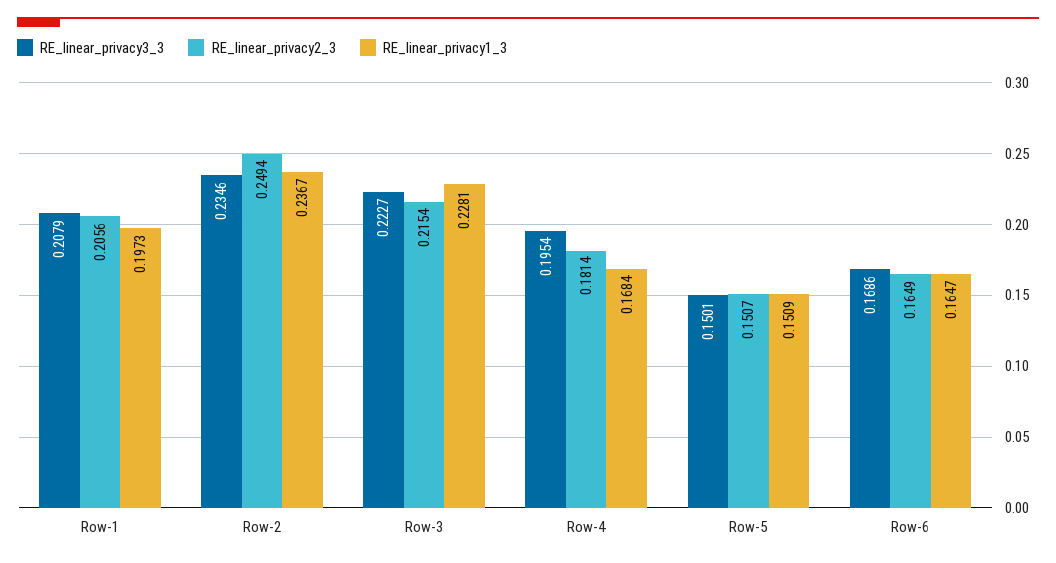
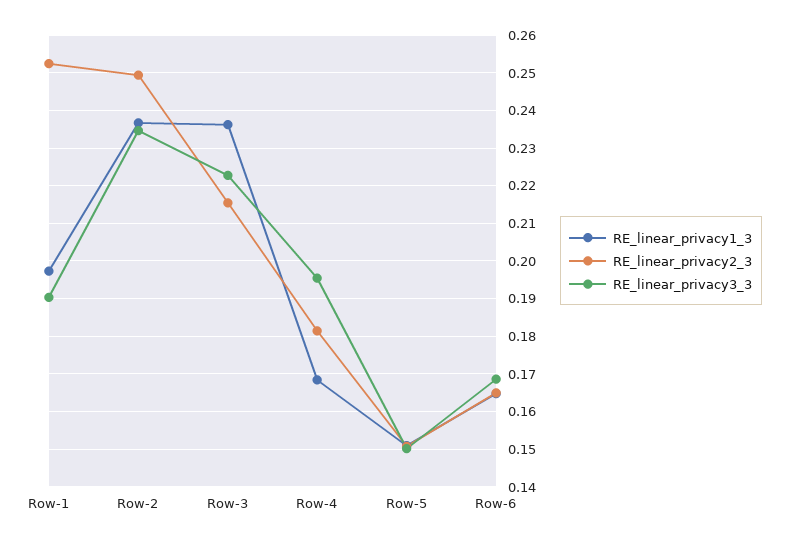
  {
    "RE_linear_privacy3_3": {
-     "Row-1": 0.2079,
+     "Row-1": 0.19,
      "Row-2": 0.2346,
      "Row-3": 0.2227,
      "Row-4": 0.1954,
      "Row-5": 0.1501,
      "Row-6": 0.1686
    },
    "RE_linear_privacy2_3": {
-     "Row-1": 0.2056,
+     "Row-1": 0.252,
      "Row-2": 0.2494,
      "Row-3": 0.2154,
      "Row-4": 0.1814,
      "Row-5": 0.1507,
      "Row-6": 0.1649
    },
    "RE_linear_privacy1_3": {
      "Row-1": 0.1973,
      "Row-2": 0.2367,
-     "Row-3": 0.2281,
+     "Row-3": 0.236,
      "Row-4": 0.1684,
      "Row-5": 0.1509,
      "Row-6": 0.1647
    }
  }

